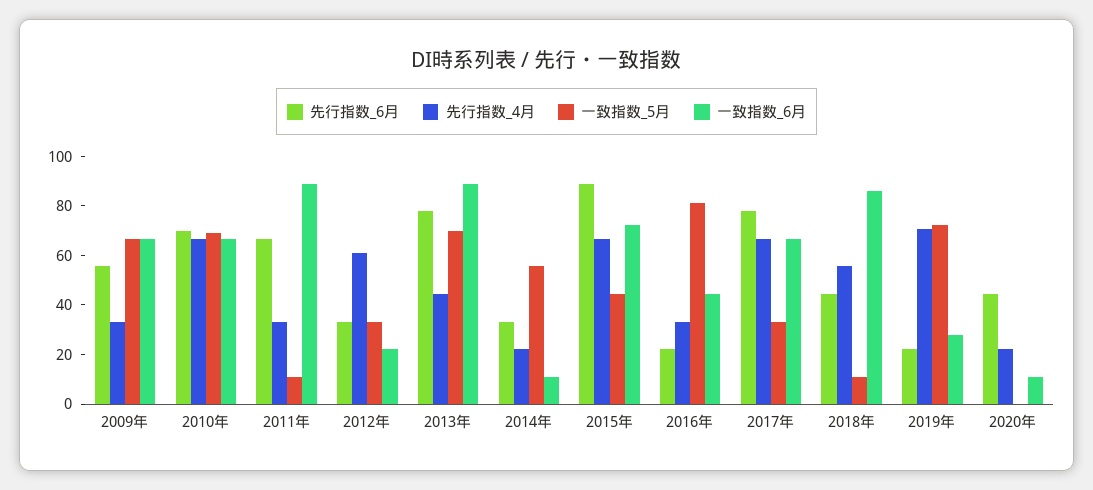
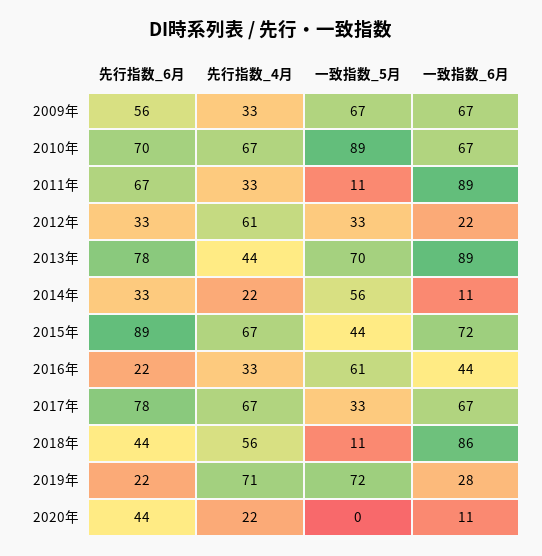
  {
    "先行指数_6月": {
      "2009年": 56,
      "2010年": 70,
      "2011年": 67,
      "2012年": 33,
      "2013年": 78,
      "2014年": 33,
      "2015年": 89,
      "2016年": 22,
      "2017年": 78,
      "2018年": 44,
      "2019年": 22,
      "2020年": 44
    },
    "先行指数_4月": {
      "2009年": 33,
      "2010年": 67,
      "2011年": 33,
      "2012年": 61,
      "2013年": 44,
      "2014年": 22,
      "2015年": 67,
      "2016年": 33,
      "2017年": 67,
      "2018年": 56,
      "2019年": 71,
      "2020年": 22
    },
    "一致指数_5月": {
      "2009年": 67,
-     "2010年": 70,
+     "2010年": 89,
      "2011年": 11,
      "2012年": 33,
      "2013年": 70,
      "2014年": 56,
      "2015年": 44,
-     "2016年": 80,
+     "2016年": 61,
      "2017年": 33,
      "2018年": 11,
      "2019年": 72,
      "2020年": 0
    },
    "一致指数_6月": {
      "2009年": 67,
      "2010年": 67,
      "2011年": 89,
      "2012年": 22,
      "2013年": 89,
      "2014年": 11,
      "2015年": 72,
      "2016年": 44,
      "2017年": 67,
      "2018年": 86,
      "2019年": 28,
      "2020年": 11
    }
  }

